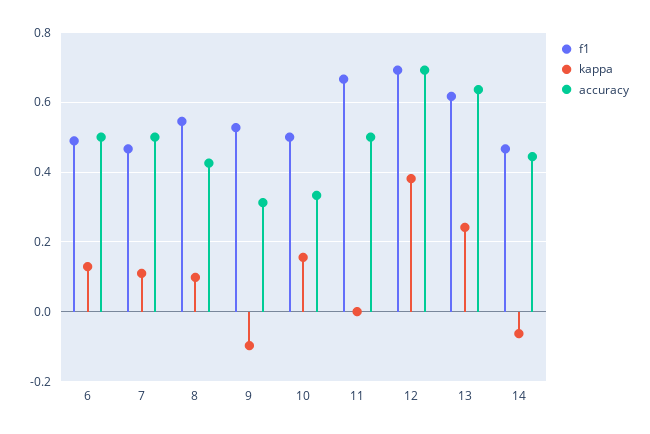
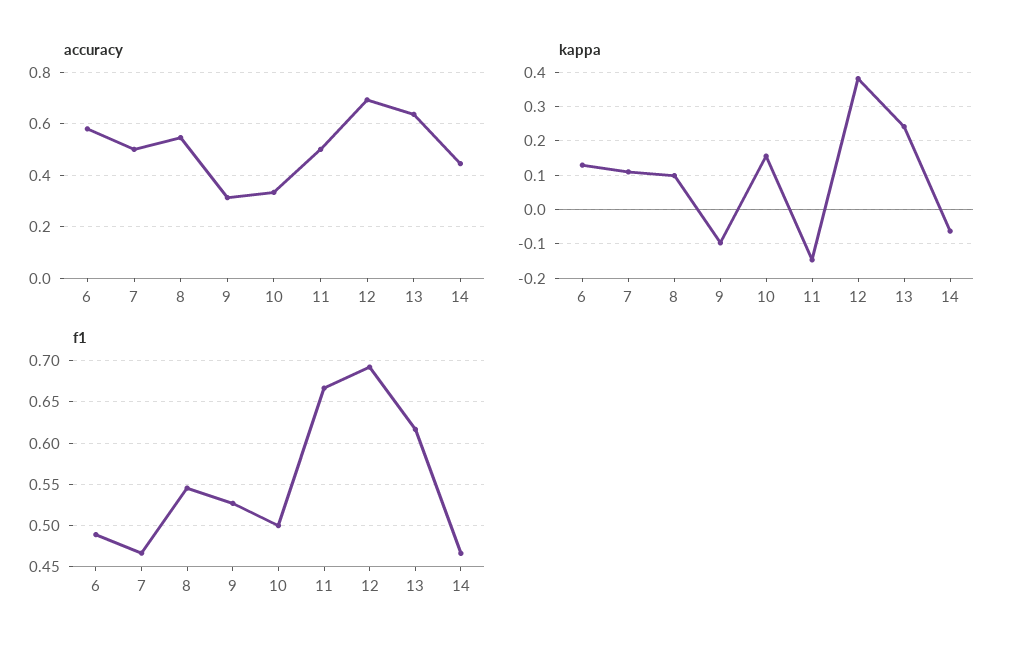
  {
    "f1": {
      "6": 0.49,
      "7": 0.47,
      "8": 0.55,
      "9": 0.53,
      "10": 0.5,
      "11": 0.67,
      "12": 0.69,
      "13": 0.62,
      "14": 0.47
    },
    "kappa": {
      "6": 0.12,
      "7": 0.1,
      "8": 0.1,
      "9": -0.1,
      "10": 0.16,
-     "11": 0,
+     "11": -0.14,
      "12": 0.38,
      "13": 0.24,
      "14": -0.06
    },
    "accuracy": {
-     "6": 0.5,
+     "6": 0.575,
      "7": 0.5,
-     "8": 0.42,
+     "8": 0.55,
      "9": 0.32,
      "10": 0.34,
      "11": 0.5,
      "12": 0.7,
      "13": 0.64,
      "14": 0.44
    }
  }

